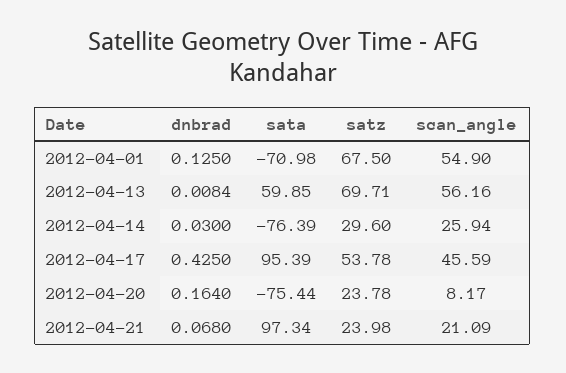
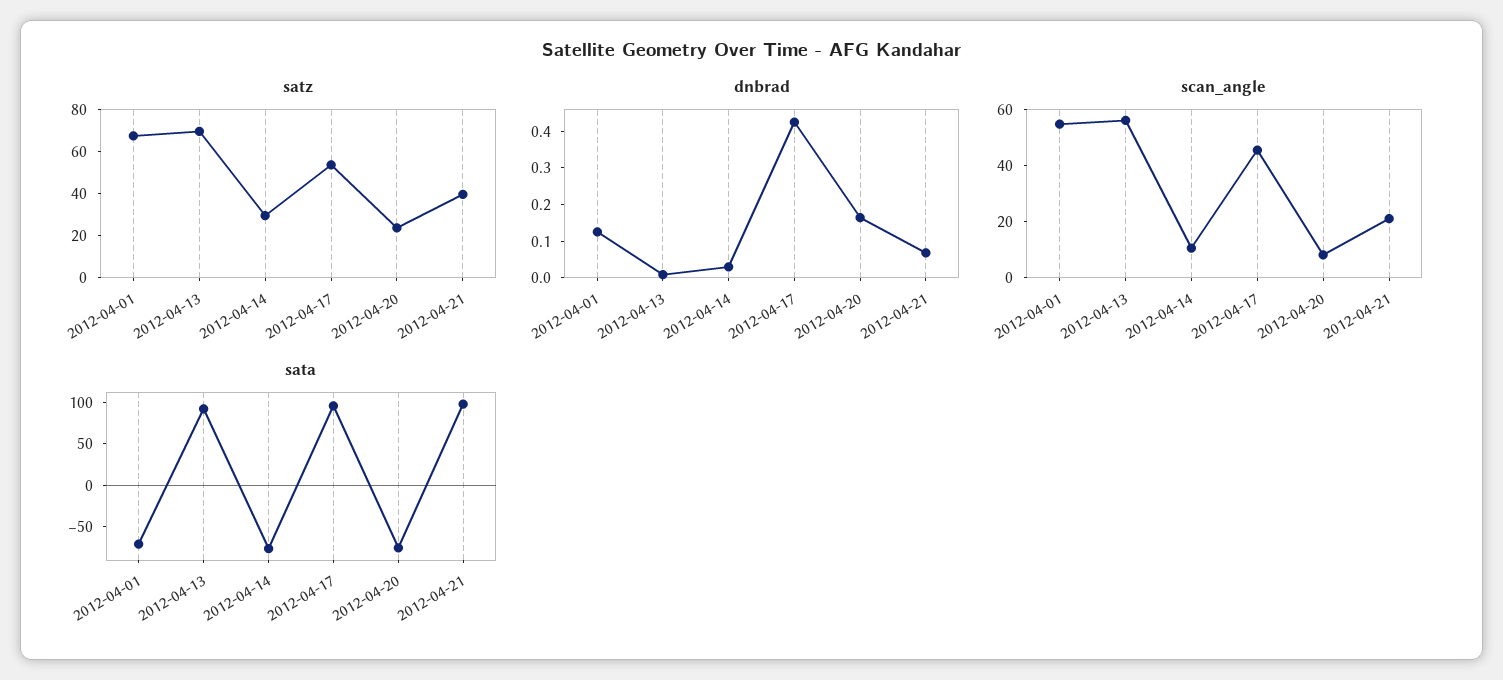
  {
    "dnbrad": {
      "2012-04-01": 0.125,
      "2012-04-13": 0.0084,
      "2012-04-14": 0.03,
      "2012-04-17": 0.425,
      "2012-04-20": 0.164,
      "2012-04-21": 0.068
    },
    "sata": {
      "2012-04-01": -70.98,
-     "2012-04-13": 59.85,
+     "2012-04-13": 90,
      "2012-04-14": -76.39,
      "2012-04-17": 95.39,
      "2012-04-20": -75.44,
      "2012-04-21": 97.34
    },
    "satz": {
      "2012-04-01": 67.5,
      "2012-04-13": 69.71,
      "2012-04-14": 29.6,
      "2012-04-17": 53.78,
      "2012-04-20": 23.78,
-     "2012-04-21": 23.98
+     "2012-04-21": 40
    },
    "scan_angle": {
      "2012-04-01": 54.9,
      "2012-04-13": 56.16,
-     "2012-04-14": 25.94,
+     "2012-04-14": 10,
      "2012-04-17": 45.59,
      "2012-04-20": 8.17,
      "2012-04-21": 21.09
    }
  }

